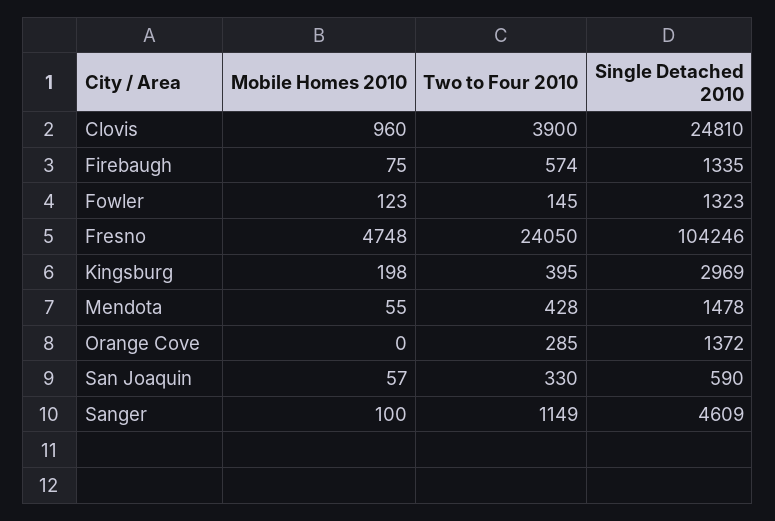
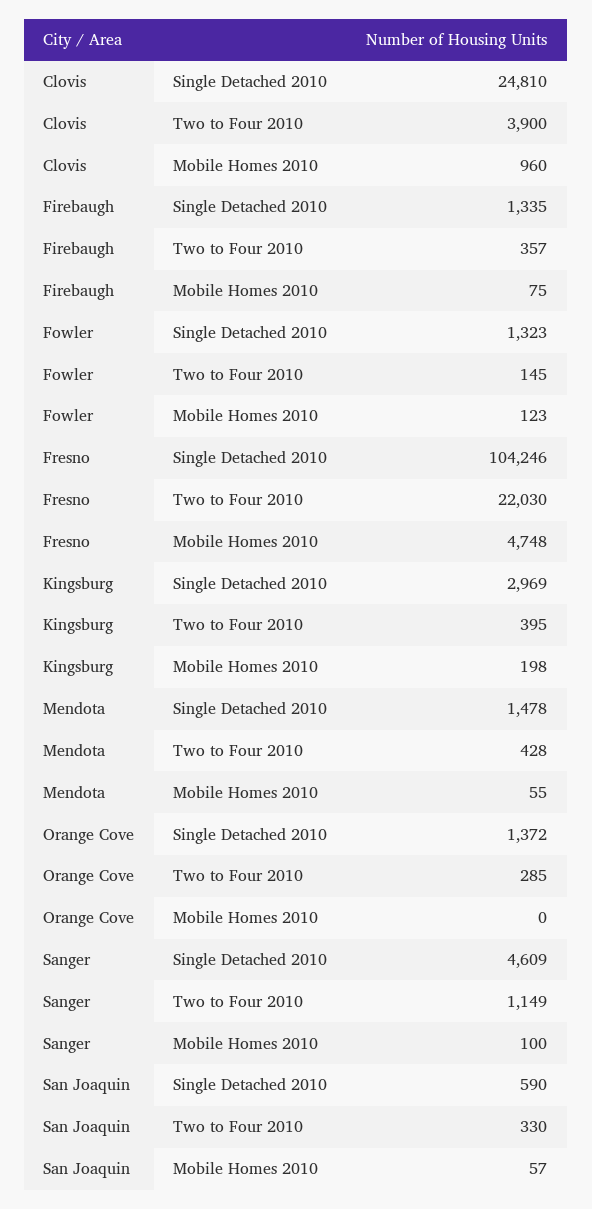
  {
    "Mobile Homes 2010": {
      "Clovis": 960,
      "Firebaugh": 75,
      "Fowler": 123,
      "Fresno": 4748,
      "Kingsburg": 198,
      "Mendota": 55,
      "Orange Cove": 0,
      "San Joaquin": 57,
      "Sanger": 100
    },
    "Two to Four 2010": {
      "Clovis": 3900,
-     "Firebaugh": 574,
+     "Firebaugh": 357,
      "Fowler": 145,
-     "Fresno": 24050,
+     "Fresno": 22030,
      "Kingsburg": 395,
      "Mendota": 428,
      "Orange Cove": 285,
      "San Joaquin": 330,
      "Sanger": 1149
    },
    "Single Detached 2010": {
      "Clovis": 24810,
      "Firebaugh": 1335,
      "Fowler": 1323,
      "Fresno": 104246,
      "Kingsburg": 2969,
      "Mendota": 1478,
      "Orange Cove": 1372,
      "San Joaquin": 590,
      "Sanger": 4609
    }
  }

